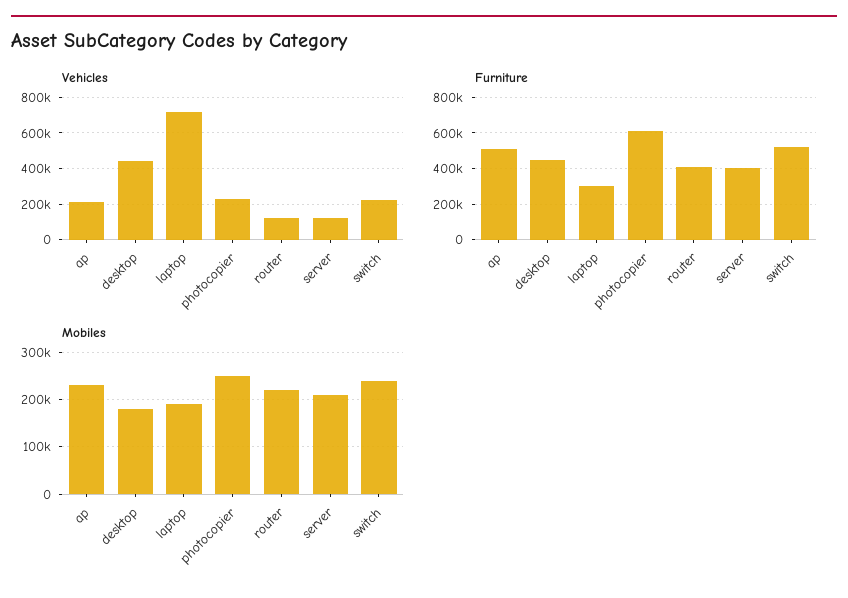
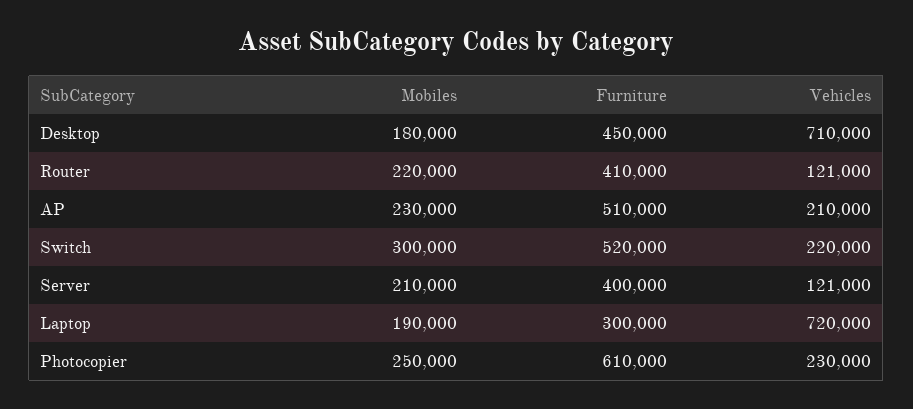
  {
    "Vehicles": {
      "ap": 210000,
-     "desktop": 450000,
+     "desktop": 710000,
      "laptop": 720000,
      "photocopier": 230000,
      "router": 121000,
      "server": 121000,
      "switch": 220000
    },
    "Furniture": {
      "ap": 510000,
      "desktop": 450000,
      "laptop": 300000,
      "photocopier": 610000,
      "router": 410000,
      "server": 400000,
      "switch": 520000
    },
    "Mobiles": {
      "ap": 230000,
      "desktop": 180000,
      "laptop": 190000,
      "photocopier": 250000,
      "router": 220000,
      "server": 210000,
-     "switch": 240000
+     "switch": 300000
    }
  }

